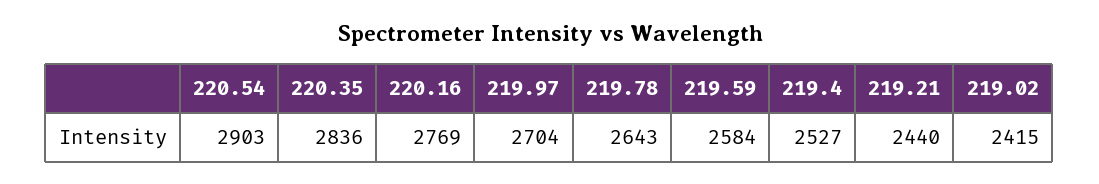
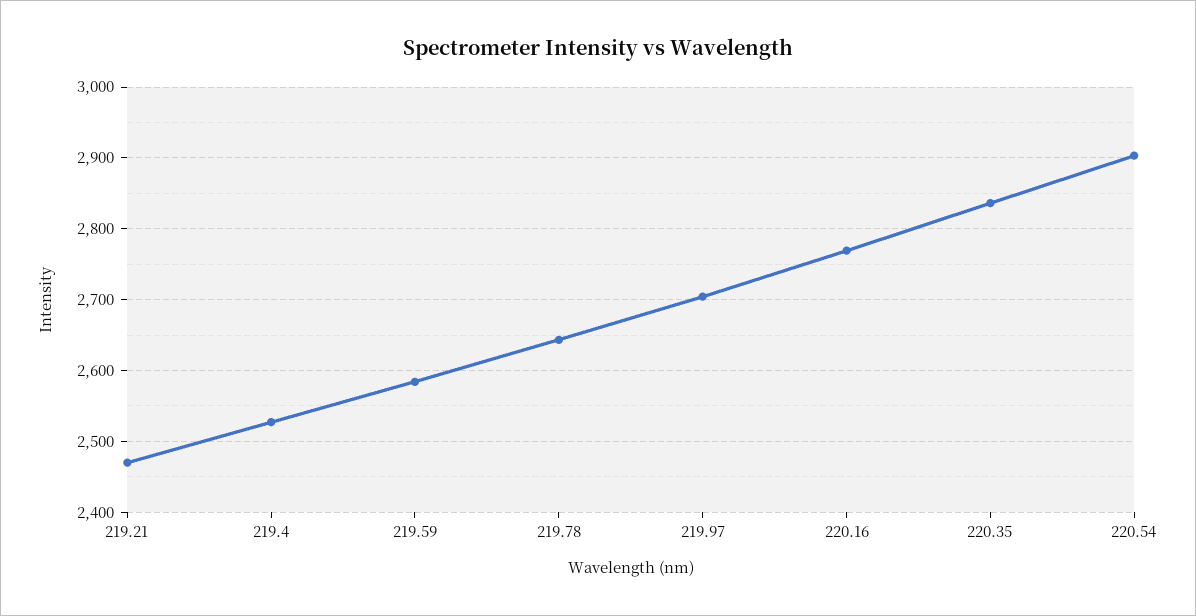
  {
    "220.54": 2903,
    "220.35": 2836,
    "220.16": 2769,
    "219.97": 2704,
    "219.78": 2643,
    "219.59": 2584,
    "219.4": 2527,
-   "219.21": 2440,
+   "219.21": 2470
-   "219.02": 2415
  }

